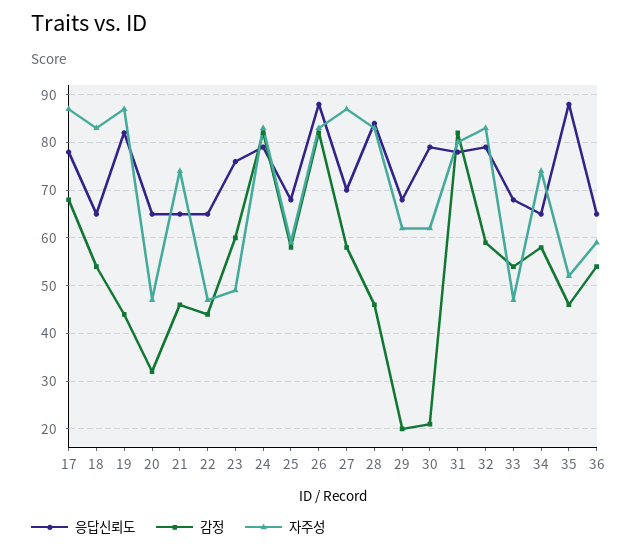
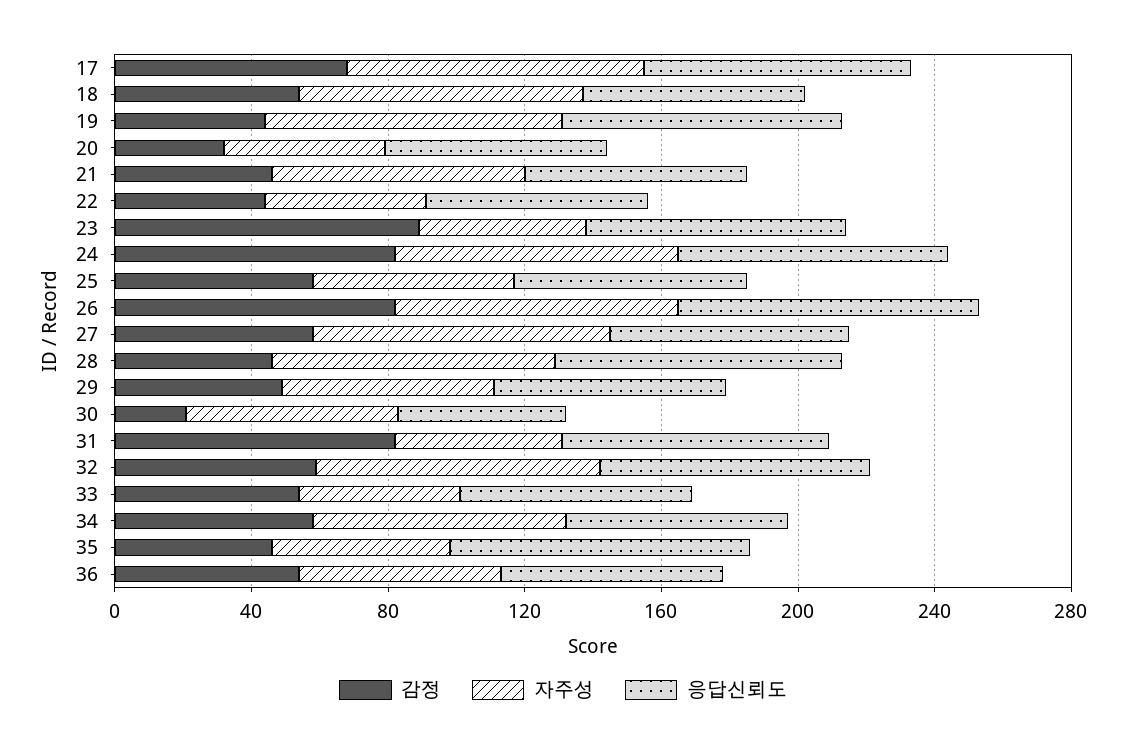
  {
    "응답신뢰도": {
      "17": 80,
      "18": 65,
      "19": 80,
      "20": 65,
      "21": 65,
      "22": 65,
      "23": 75,
      "24": 80,
      "25": 70,
      "26": 90,
      "27": 70,
      "28": 85,
      "29": 70,
-     "30": 80,
+     "30": 50,
      "31": 80,
      "32": 80,
      "33": 70,
      "34": 65,
      "35": 90,
      "36": 65
    },
    "감정": {
      "17": 70,
      "18": 55,
      "19": 45,
      "20": 30,
      "21": 45,
      "22": 45,
-     "23": 60,
+     "23": 90,
      "24": 80,
      "25": 60,
      "26": 80,
      "27": 60,
      "28": 45,
-     "29": 20,
+     "29": 50,
      "30": 20,
      "31": 80,
      "32": 60,
      "33": 55,
      "34": 60,
      "35": 45,
      "36": 55
    },
    "자주성": {
      "17": 85,
      "18": 85,
      "19": 85,
      "20": 45,
      "21": 75,
      "22": 45,
      "23": 50,
      "24": 85,
      "25": 60,
      "26": 85,
      "27": 85,
      "28": 85,
      "29": 60,
      "30": 60,
-     "31": 80,
+     "31": 50,
      "32": 85,
      "33": 45,
      "34": 75,
      "35": 50,
      "36": 60
    }
  }

